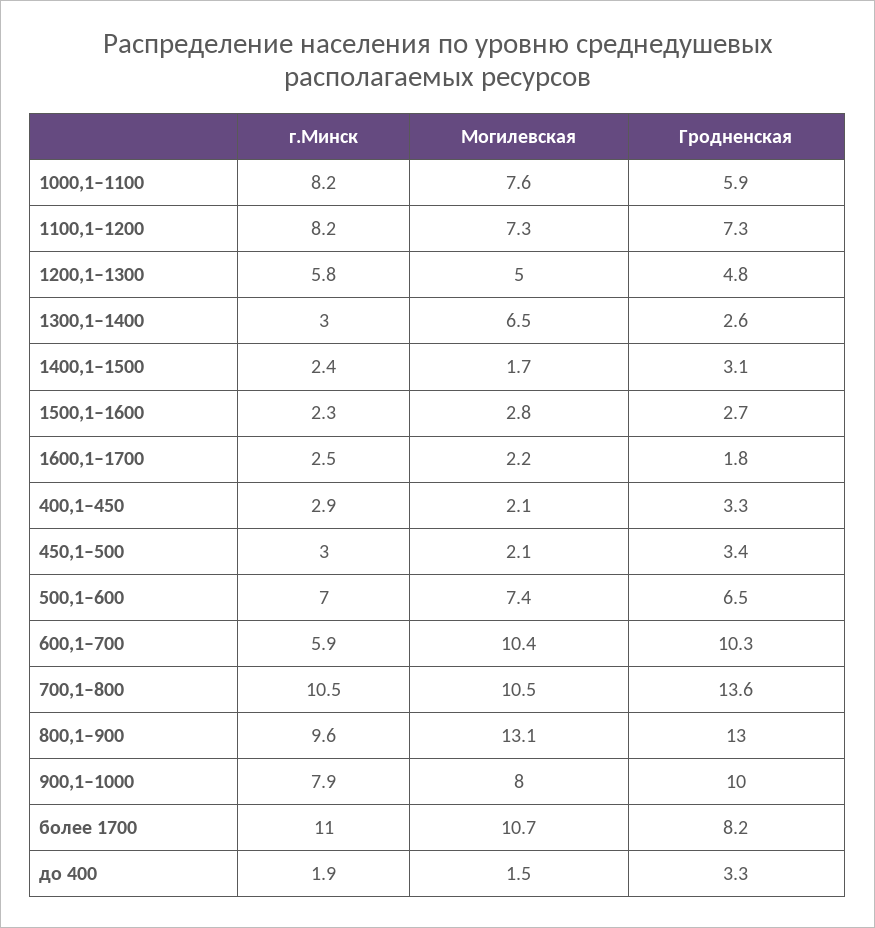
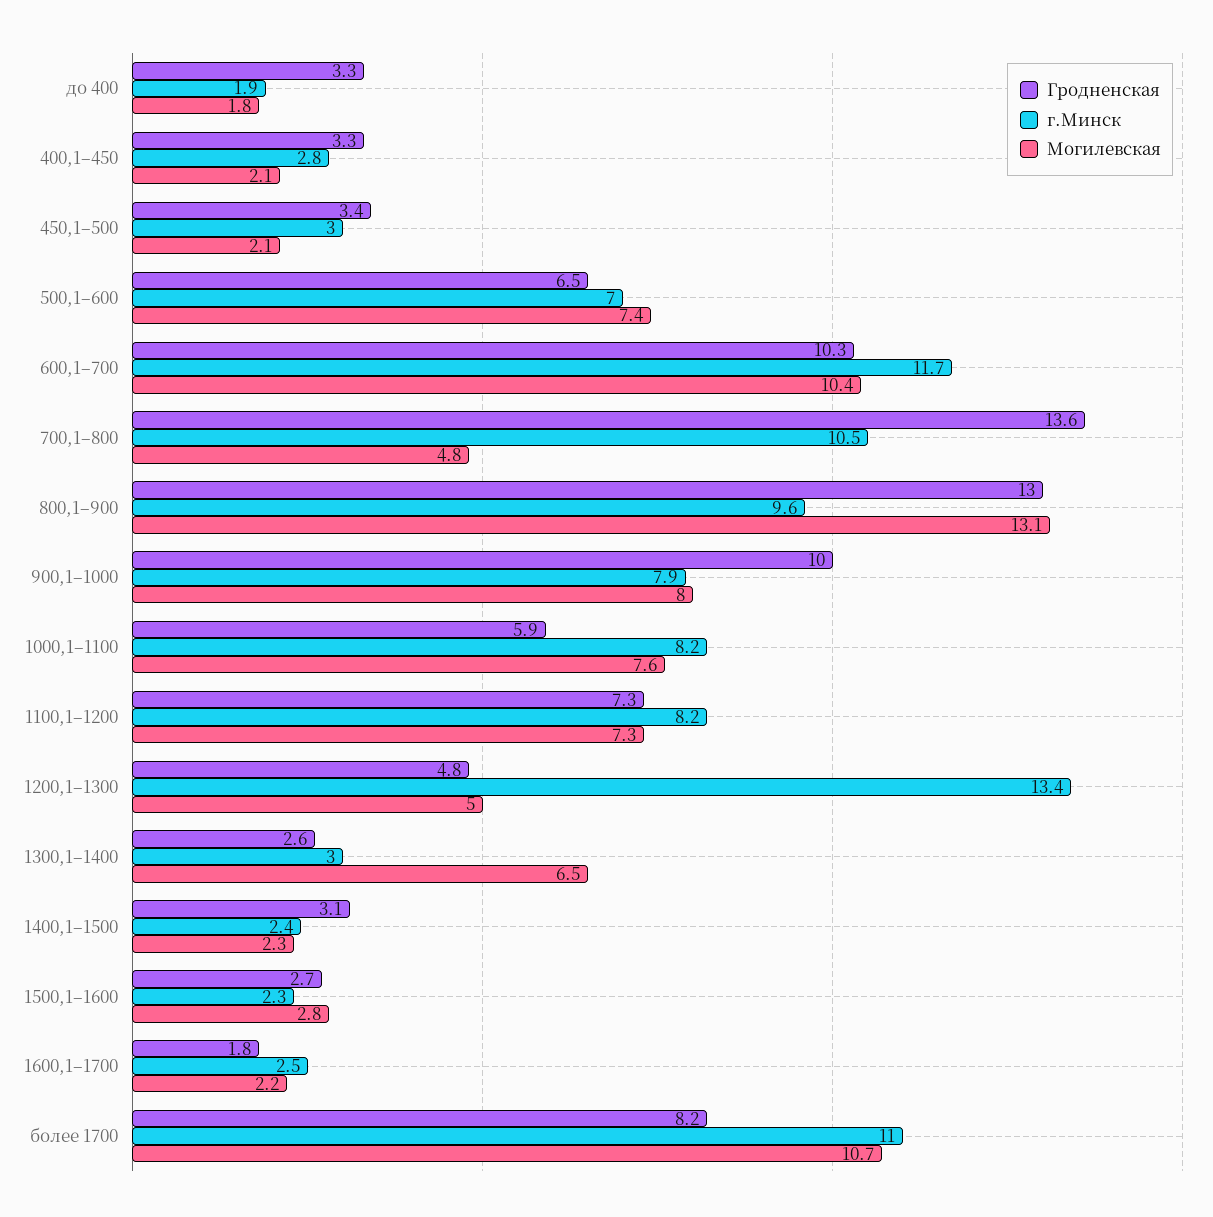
  {
    "г.Минск": {
      "1000,1–1100": 8.2,
      "1100,1–1200": 8.2,
-     "1200,1–1300": 5.8,
+     "1200,1–1300": 13.4,
      "1300,1–1400": 3,
      "1400,1–1500": 2.4,
      "1500,1–1600": 2.3,
      "1600,1–1700": 2.5,
-     "400,1–450": 2.9,
+     "400,1–450": 2.8,
      "450,1–500": 3,
      "500,1–600": 7,
-     "600,1–700": 5.9,
+     "600,1–700": 11.7,
      "700,1–800": 10.5,
      "800,1–900": 9.6,
      "900,1–1000": 7.9,
      "более 1700": 11,
      "до 400": 1.9
    },
    "Могилевская": {
      "1000,1–1100": 7.6,
      "1100,1–1200": 7.3,
      "1200,1–1300": 5,
      "1300,1–1400": 6.5,
-     "1400,1–1500": 1.7,
+     "1400,1–1500": 2.3,
      "1500,1–1600": 2.8,
      "1600,1–1700": 2.2,
      "400,1–450": 2.1,
      "450,1–500": 2.1,
      "500,1–600": 7.4,
      "600,1–700": 10.4,
-     "700,1–800": 10.5,
+     "700,1–800": 4.8,
      "800,1–900": 13.1,
      "900,1–1000": 8,
      "более 1700": 10.7,
-     "до 400": 1.5
+     "до 400": 1.8
    },
    "Гродненская": {
      "1000,1–1100": 5.9,
      "1100,1–1200": 7.3,
      "1200,1–1300": 4.8,
      "1300,1–1400": 2.6,
      "1400,1–1500": 3.1,
      "1500,1–1600": 2.7,
      "1600,1–1700": 1.8,
      "400,1–450": 3.3,
      "450,1–500": 3.4,
      "500,1–600": 6.5,
      "600,1–700": 10.3,
      "700,1–800": 13.6,
      "800,1–900": 13,
      "900,1–1000": 10,
      "более 1700": 8.2,
      "до 400": 3.3
    }
  }

